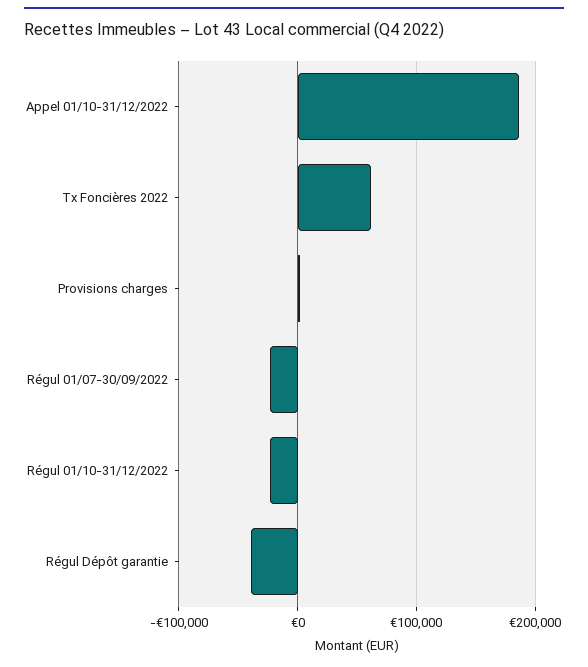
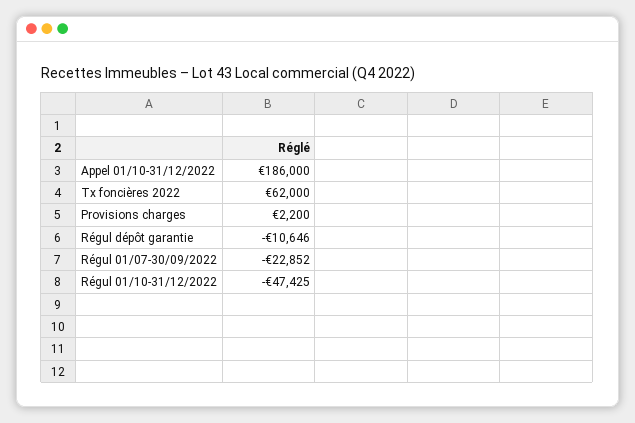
  {
    "Appel 01/10-31/12/2022": 186000,
    "Tx Foncières 2022": 62000,
    "Provisions charges": 2200,
    "Régul 01/07-30/09/2022": -22852,
-   "Régul 01/10-31/12/2022": -20000,
+   "Régul 01/10-31/12/2022": -47425,
-   "Régul Dépôt garantie": -40000
+   "Régul Dépôt garantie": -10646
  }

